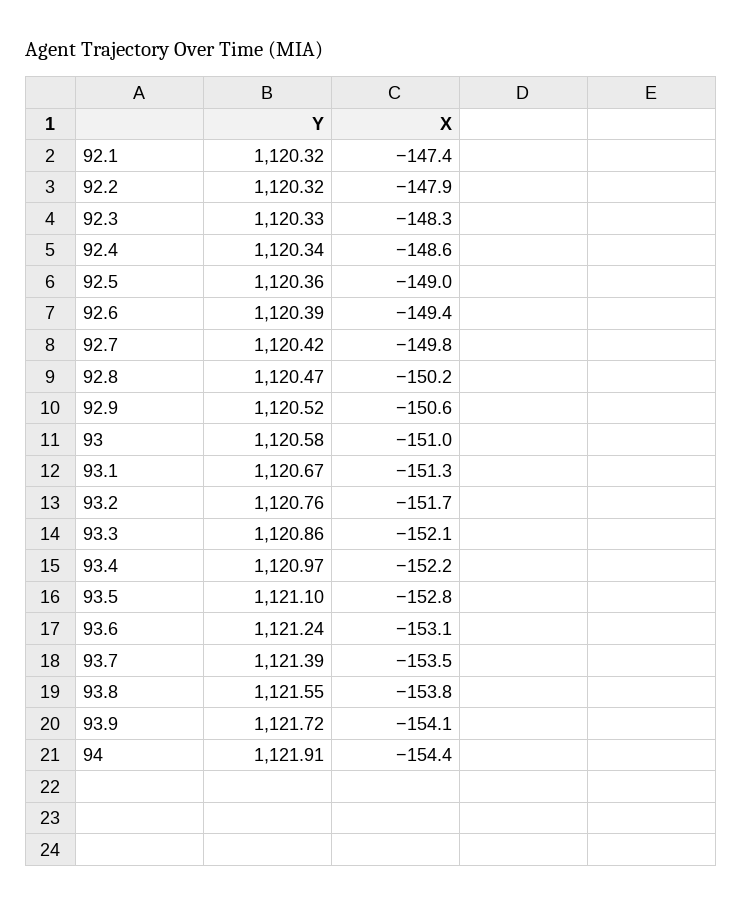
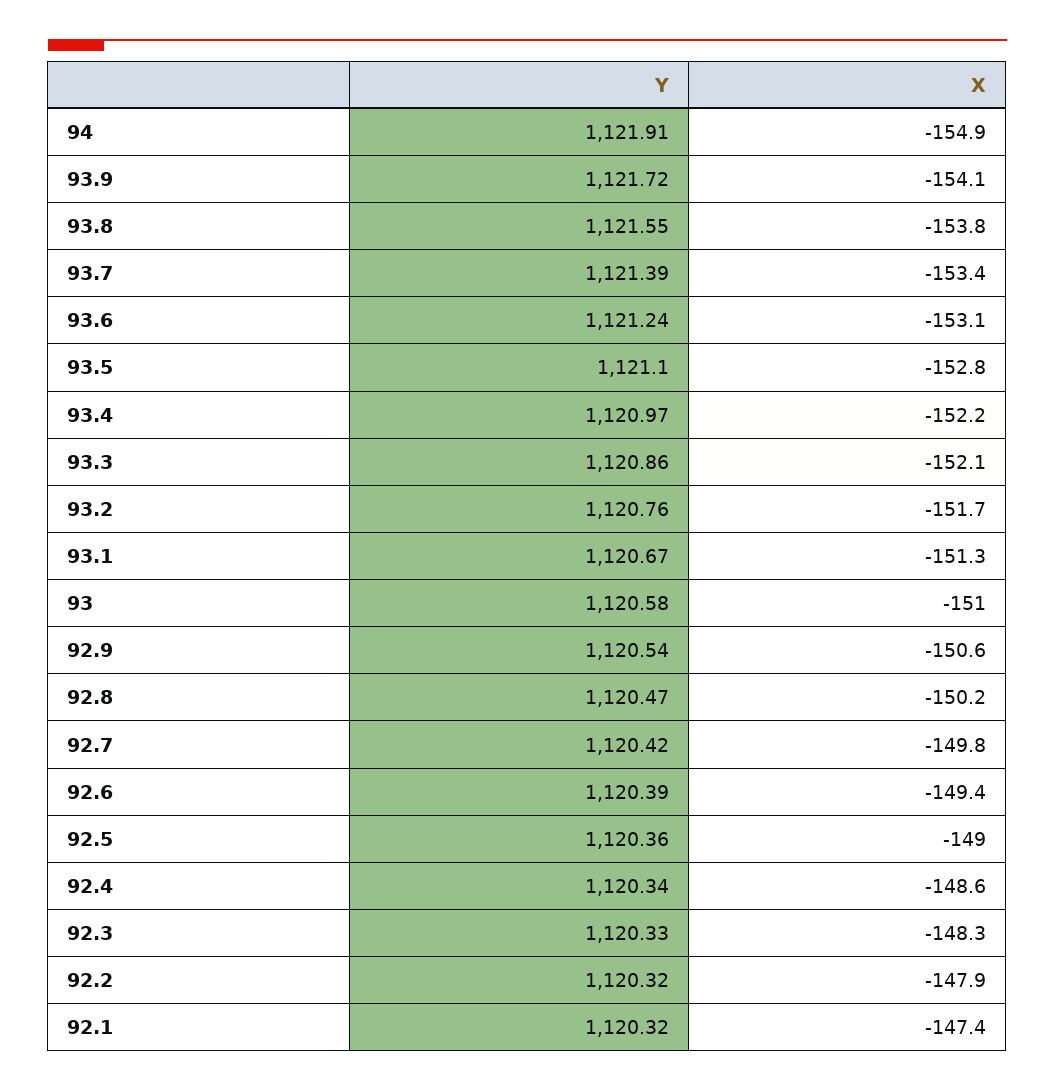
  {
    "Y": {
      "92.1": 1120.32,
      "92.2": 1120.32,
      "92.3": 1120.33,
      "92.4": 1120.34,
      "92.5": 1120.36,
      "92.6": 1120.39,
      "92.7": 1120.42,
      "92.8": 1120.47,
-     "92.9": 1120.52,
+     "92.9": 1120.54,
      "93": 1120.58,
      "93.1": 1120.67,
      "93.2": 1120.76,
      "93.3": 1120.86,
      "93.4": 1120.97,
      "93.5": 1121.1,
      "93.6": 1121.24,
      "93.7": 1121.39,
      "93.8": 1121.55,
      "93.9": 1121.72,
      "94": 1121.91
    },
    "X": {
      "92.1": -147.4,
      "92.2": -147.9,
      "92.3": -148.3,
      "92.4": -148.6,
      "92.5": -149,
      "92.6": -149.4,
      "92.7": -149.8,
      "92.8": -150.2,
      "92.9": -150.6,
      "93": -151,
      "93.1": -151.3,
      "93.2": -151.7,
      "93.3": -152.1,
      "93.4": -152.2,
      "93.5": -152.8,
      "93.6": -153.1,
-     "93.7": -153.5,
+     "93.7": -153.4,
      "93.8": -153.8,
      "93.9": -154.1,
-     "94": -154.4
+     "94": -154.9
    }
  }

